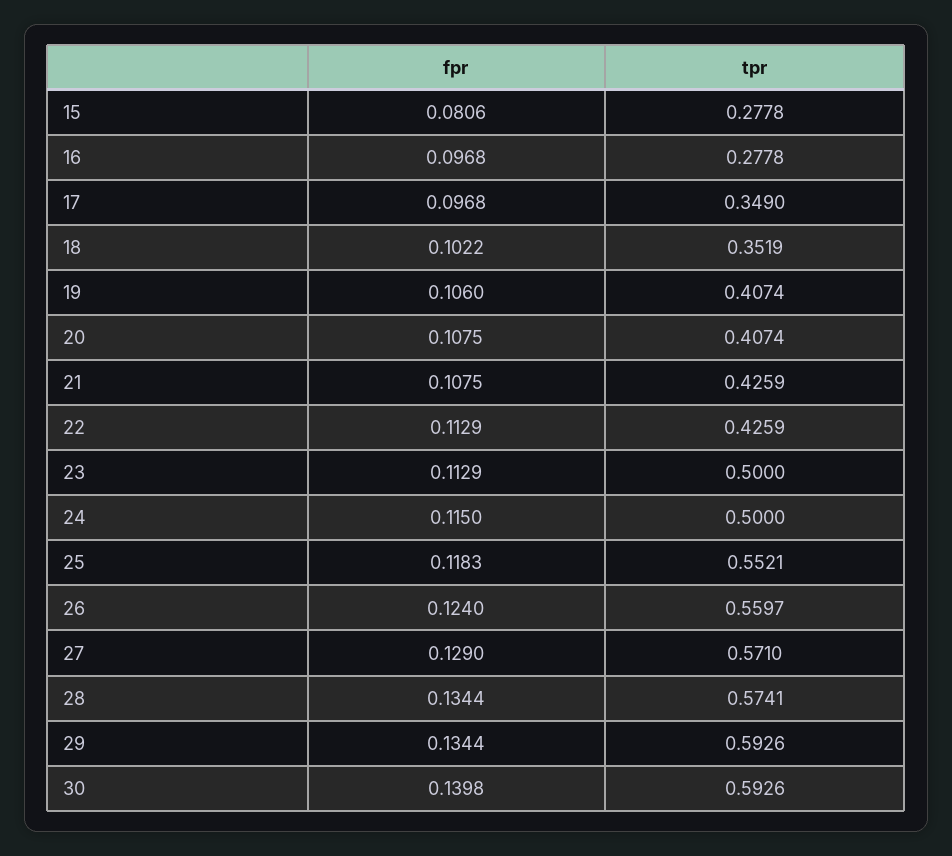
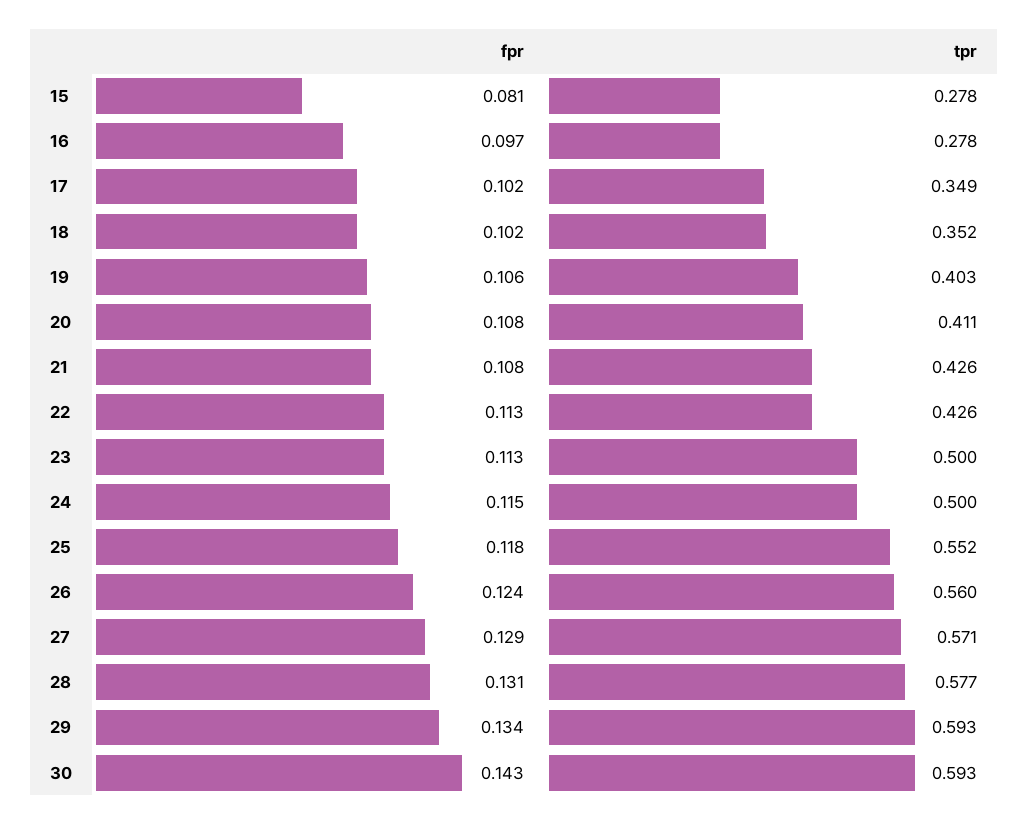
  {
    "fpr": {
      "15": 0.0806,
      "16": 0.0968,
-     "17": 0.0968,
+     "17": 0.102,
      "18": 0.1022,
      "19": 0.106,
      "20": 0.1075,
      "21": 0.1075,
      "22": 0.1129,
      "23": 0.1129,
      "24": 0.115,
      "25": 0.1183,
      "26": 0.124,
      "27": 0.129,
-     "28": 0.1344,
+     "28": 0.131,
      "29": 0.1344,
-     "30": 0.1398
+     "30": 0.143
    },
    "tpr": {
      "15": 0.2778,
      "16": 0.2778,
      "17": 0.349,
      "18": 0.3519,
-     "19": 0.4074,
+     "19": 0.403,
-     "20": 0.4074,
+     "20": 0.411,
      "21": 0.4259,
      "22": 0.4259,
      "23": 0.5,
      "24": 0.5,
      "25": 0.5521,
      "26": 0.5597,
      "27": 0.571,
-     "28": 0.5741,
+     "28": 0.577,
      "29": 0.5926,
      "30": 0.5926
    }
  }

